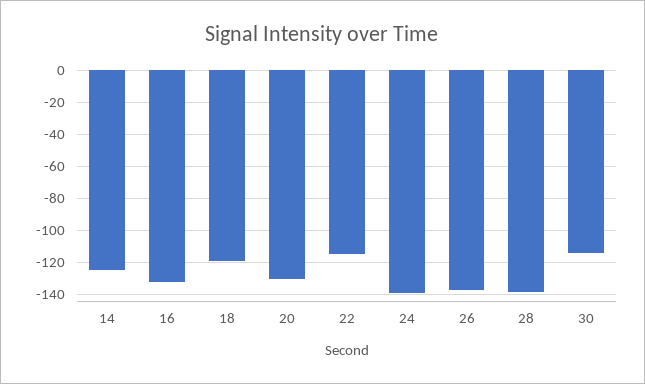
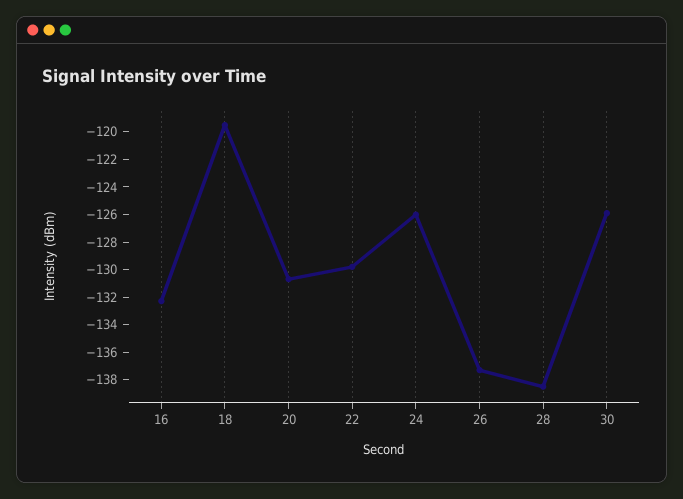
  {
-   "14": -125,
    "16": -132,
    "18": -120,
    "20": -131,
-   "22": -115,
+   "22": -130,
-   "24": -140,
+   "24": -126,
    "26": -137,
    "28": -139,
-   "30": -115
+   "30": -126
  }

